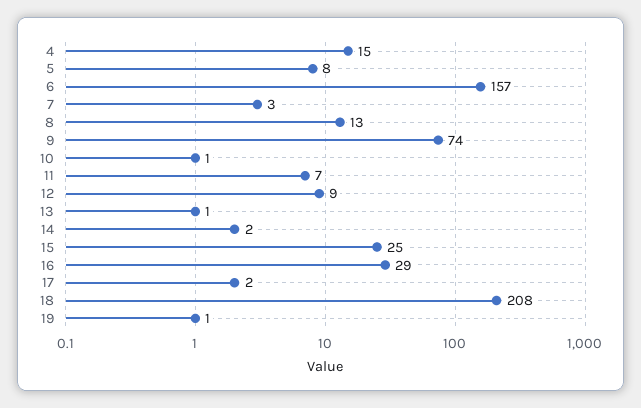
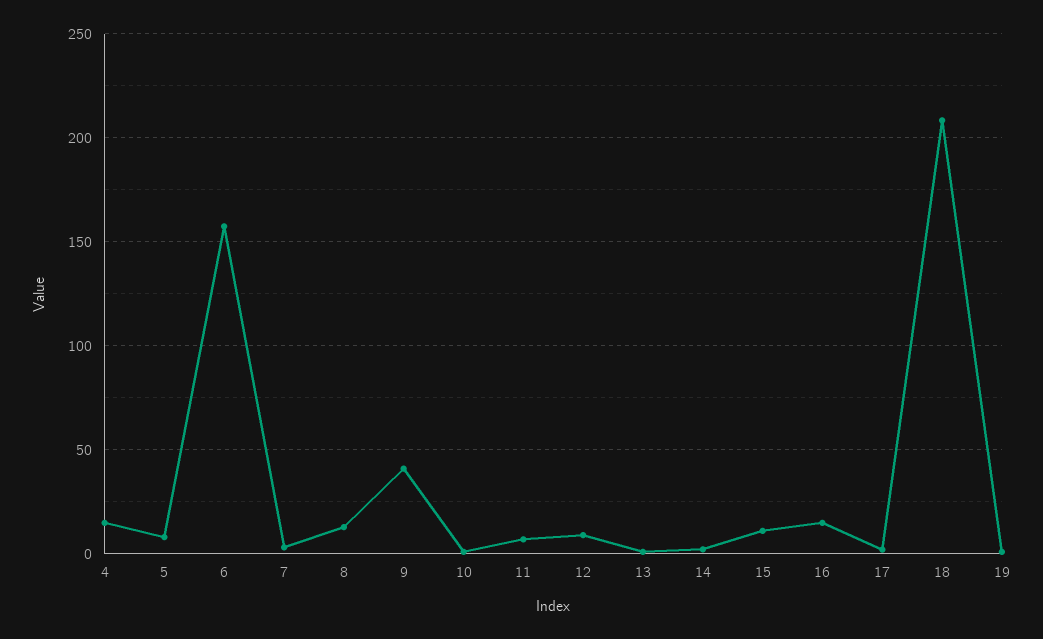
  {
    "4": 15,
    "5": 8,
    "6": 157,
    "7": 3,
    "8": 13,
-   "9": 74,
+   "9": 40,
    "10": 1,
    "11": 7,
    "12": 9,
    "13": 1,
    "14": 2,
-   "15": 25,
+   "15": 10,
-   "16": 29,
+   "16": 15,
    "17": 2,
    "18": 208,
    "19": 1
  }

